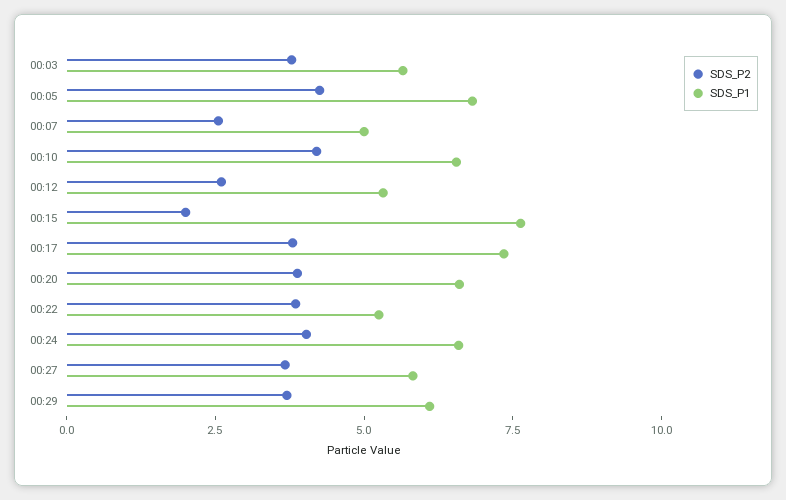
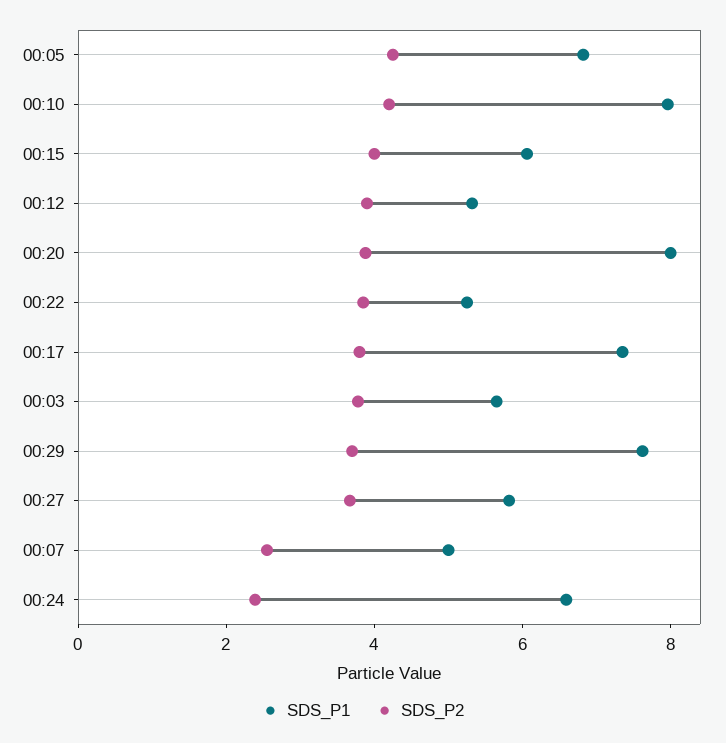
  {
    "SDS_P2": {
      "00:03": 4,
      "00:05": 4.5,
      "00:07": 2.5,
      "00:10": 4,
-     "00:12": 2.5,
+     "00:12": 4,
-     "00:15": 2,
+     "00:15": 4,
      "00:17": 4,
      "00:20": 4,
      "00:22": 4,
-     "00:24": 4,
+     "00:24": 2.5,
      "00:27": 3.5,
      "00:29": 3.5
    },
    "SDS_P1": {
      "00:03": 5.5,
      "00:05": 7,
      "00:07": 5,
-     "00:10": 6.5,
+     "00:10": 8,
      "00:12": 5.5,
-     "00:15": 7.5,
+     "00:15": 6,
      "00:17": 7.5,
-     "00:20": 6.5,
+     "00:20": 8,
      "00:22": 5.5,
      "00:24": 6.5,
      "00:27": 6,
-     "00:29": 6
+     "00:29": 7.5
    }
  }

